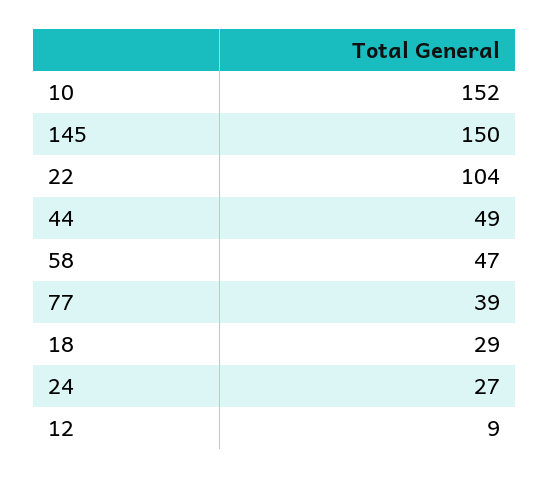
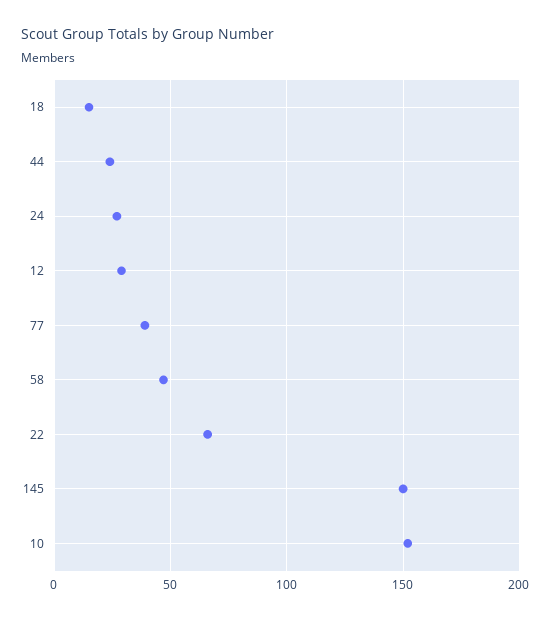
  {
    "10": 152,
    "145": 150,
-   "22": 104,
+   "22": 65,
-   "44": 49,
+   "44": 25,
    "58": 47,
    "77": 39,
-   "18": 29,
+   "18": 15,
    "24": 27,
-   "12": 9
+   "12": 30
  }

